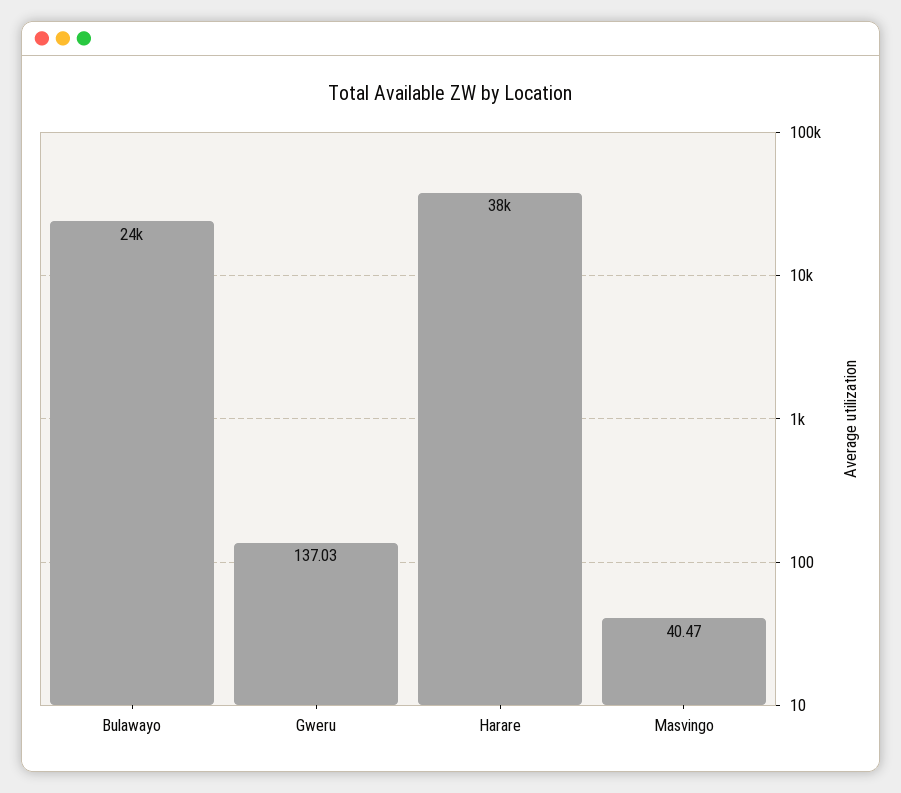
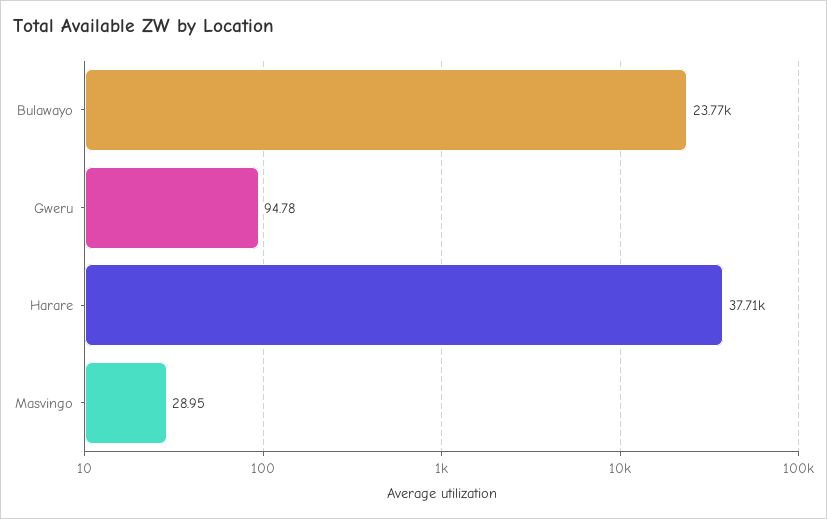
  {
    "Bulawayo": 23770,
-   "Gweru": 137.03,
+   "Gweru": 94.78,
    "Harare": 37710,
-   "Masvingo": 40.47
+   "Masvingo": 28.95
  }

